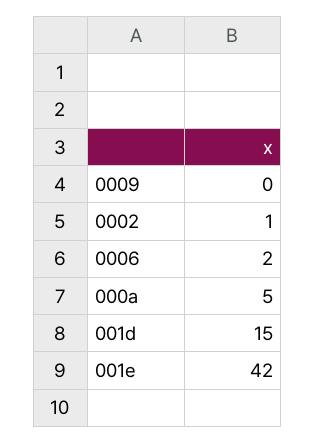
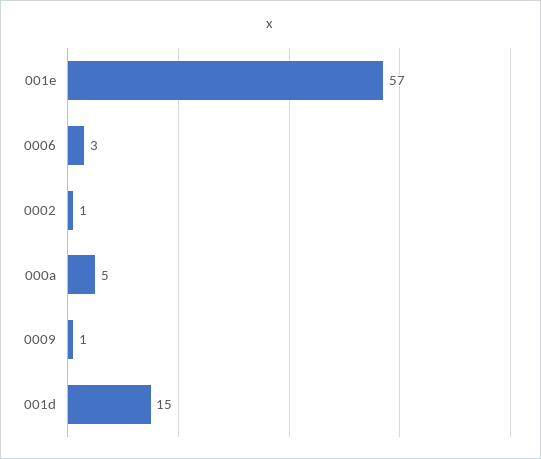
  {
-   "0009": 0,
+   "0009": 1,
    "0002": 1,
-   "0006": 2,
+   "0006": 3,
    "000a": 5,
    "001d": 15,
-   "001e": 42
+   "001e": 57
  }

